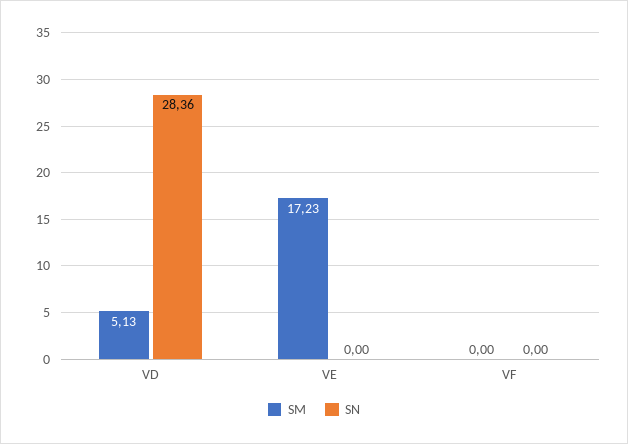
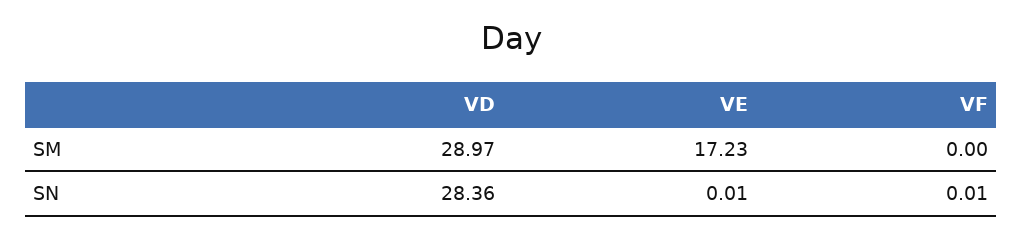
  {
    "SM": {
-     "VD": 5.13,
+     "VD": 28.97,
      "VE": 17.23,
      "VF": 0
    },
    "SN": {
      "VD": 28.36,
-     "VE": 0,
+     "VE": 0.01,
-     "VF": 0
+     "VF": 0.01
    }
  }

